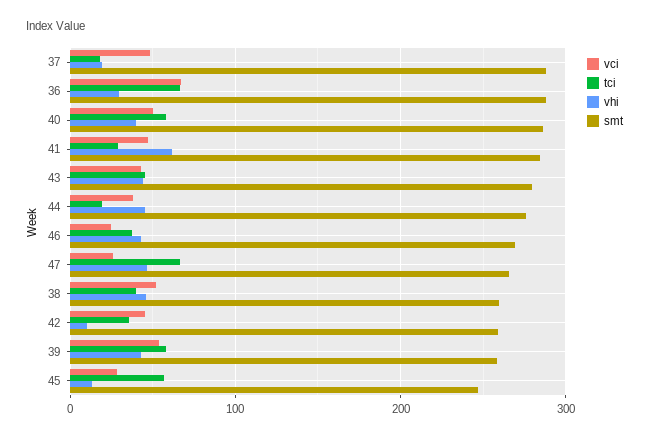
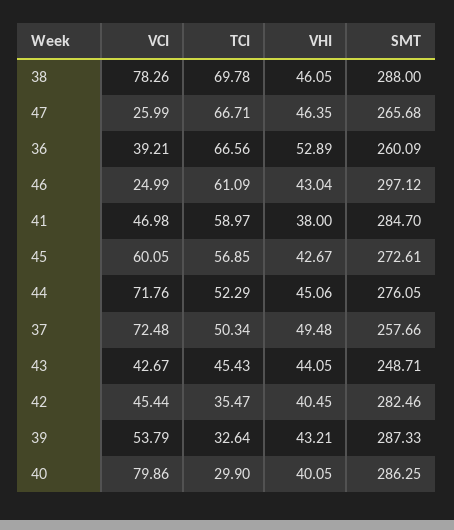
  {
    "vci": {
-     "37": 50,
+     "37": 72.48,
-     "36": 70,
+     "36": 39.21,
-     "40": 50,
+     "40": 79.86,
      "41": 46.98,
      "43": 42.67,
-     "44": 40,
+     "44": 71.76,
      "46": 24.99,
      "47": 25.99,
-     "38": 50,
+     "38": 78.26,
      "42": 45.44,
      "39": 53.79,
-     "45": 30
+     "45": 60.05
    },
    "tci": {
-     "37": 20,
+     "37": 50.34,
      "36": 66.56,
-     "40": 60,
+     "40": 29.9,
-     "41": 30,
+     "41": 58.97,
      "43": 45.43,
-     "44": 20,
+     "44": 52.29,
-     "46": 40,
+     "46": 61.09,
      "47": 66.71,
-     "38": 40,
+     "38": 69.78,
      "42": 35.47,
-     "39": 60,
+     "39": 32.64,
      "45": 56.85
    },
    "vhi": {
-     "37": 20,
+     "37": 49.48,
-     "36": 30,
+     "36": 52.89,
      "40": 40.05,
-     "41": 60,
+     "41": 38,
      "43": 44.05,
      "44": 45.06,
      "46": 43.04,
      "47": 46.35,
      "38": 46.05,
-     "42": 10,
+     "42": 40.45,
      "39": 43.21,
-     "45": 10
+     "45": 42.67
    },
    "smt": {
-     "37": 290,
+     "37": 257.66,
-     "36": 290,
+     "36": 260.09,
      "40": 286.25,
      "41": 284.7,
-     "43": 280,
+     "43": 248.71,
      "44": 276.05,
-     "46": 270,
+     "46": 297.12,
      "47": 265.68,
-     "38": 260,
+     "38": 288,
-     "42": 260,
+     "42": 282.46,
-     "39": 260,
+     "39": 287.33,
-     "45": 250
+     "45": 272.61
    }
  }

